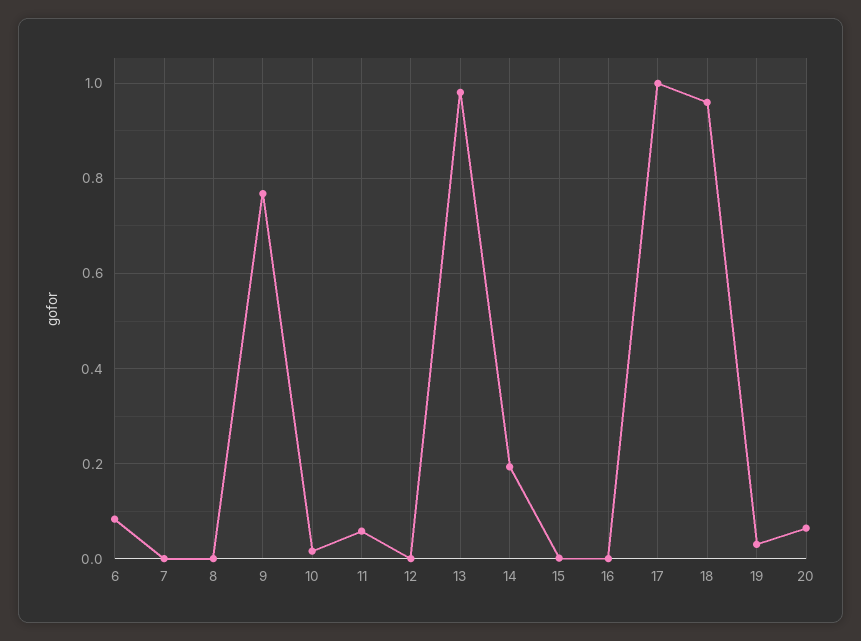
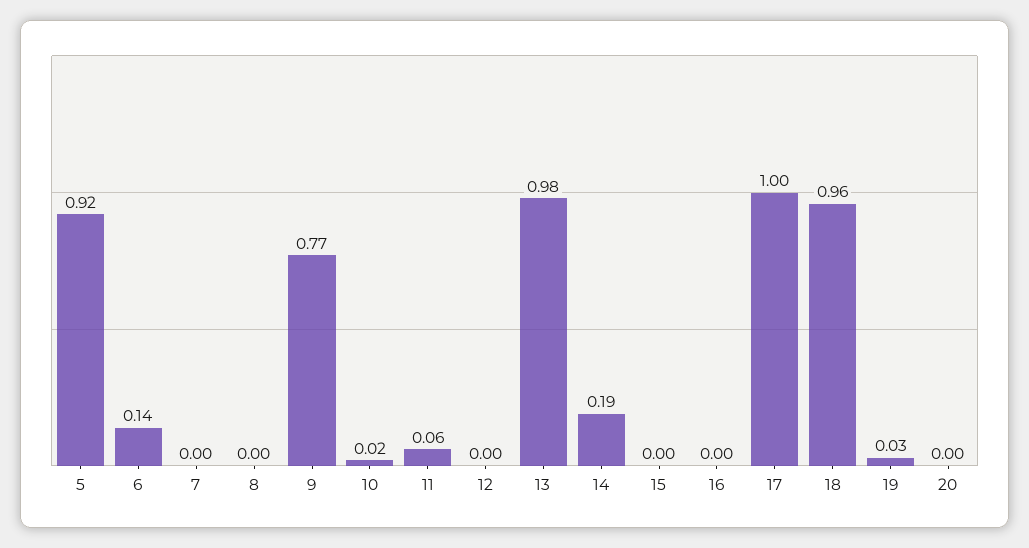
  {
-   "6": 0.08,
+   "6": 0.14,
    "7": 0,
    "8": 0,
    "9": 0.77,
    "10": 0.02,
    "11": 0.06,
    "12": 0,
    "13": 0.98,
    "14": 0.19,
    "15": 0,
    "16": 0,
    "17": 1,
    "18": 0.96,
    "19": 0.03,
-   "20": 0.06
+   "20": 0,
+   "5": 0.92
  }

